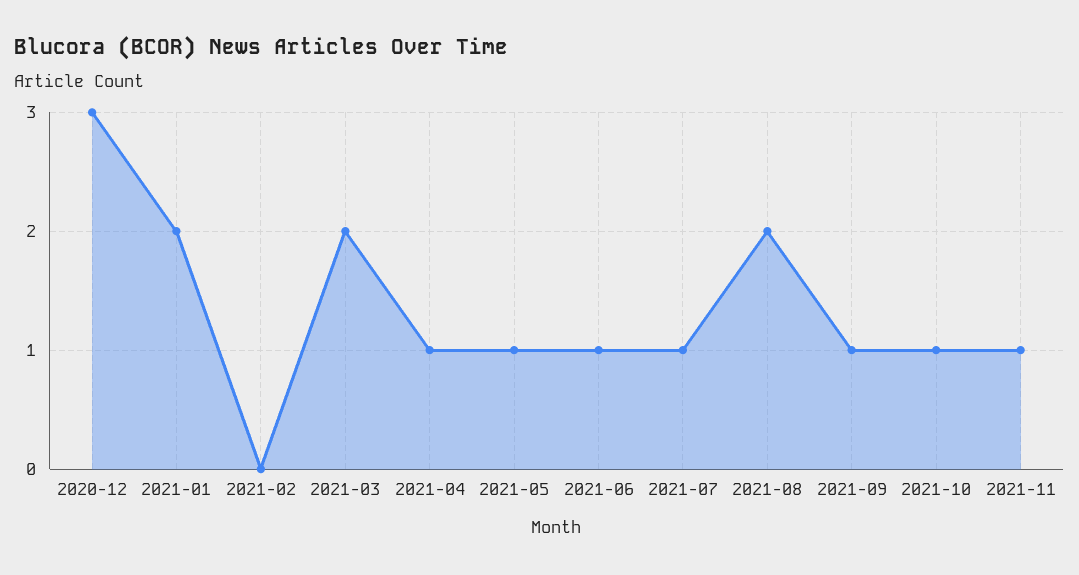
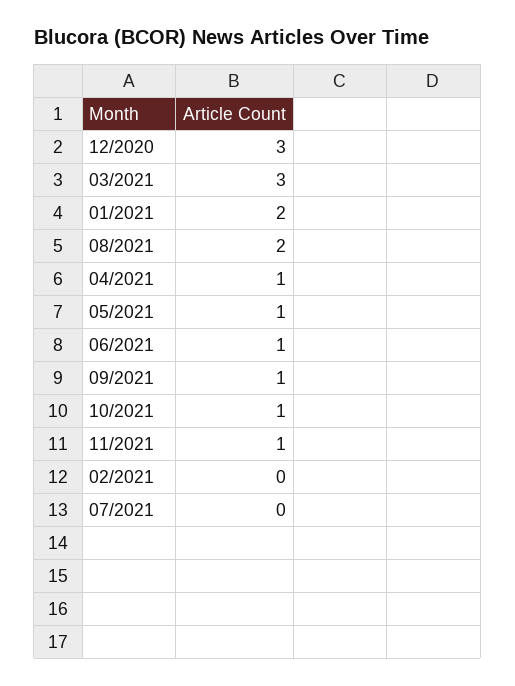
  {
    "2020-12": 3,
    "2021-01": 2,
    "2021-02": 0,
-   "2021-03": 2,
+   "2021-03": 3,
    "2021-04": 1,
    "2021-05": 1,
    "2021-06": 1,
-   "2021-07": 1,
+   "2021-07": 0,
    "2021-08": 2,
    "2021-09": 1,
    "2021-10": 1,
    "2021-11": 1
  }

